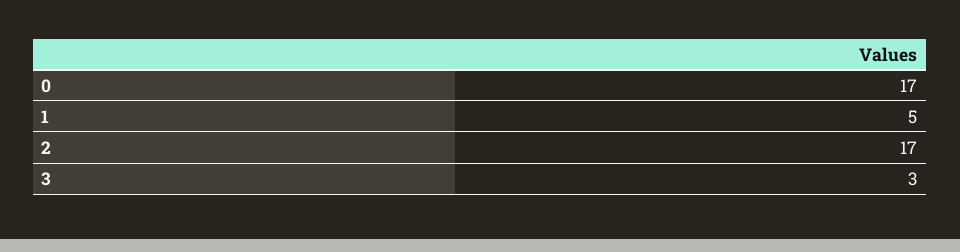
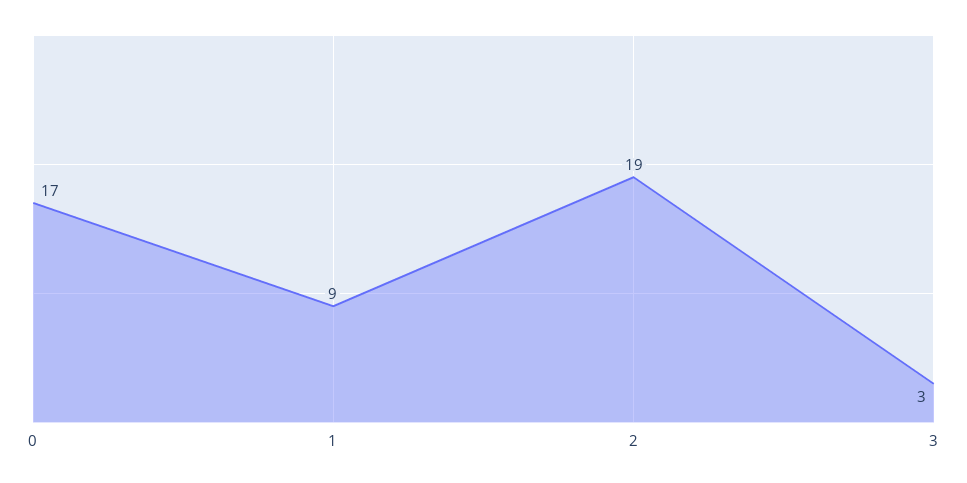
  {
    "0": 17,
-   "1": 5,
+   "1": 9,
-   "2": 17,
+   "2": 19,
    "3": 3
  }

